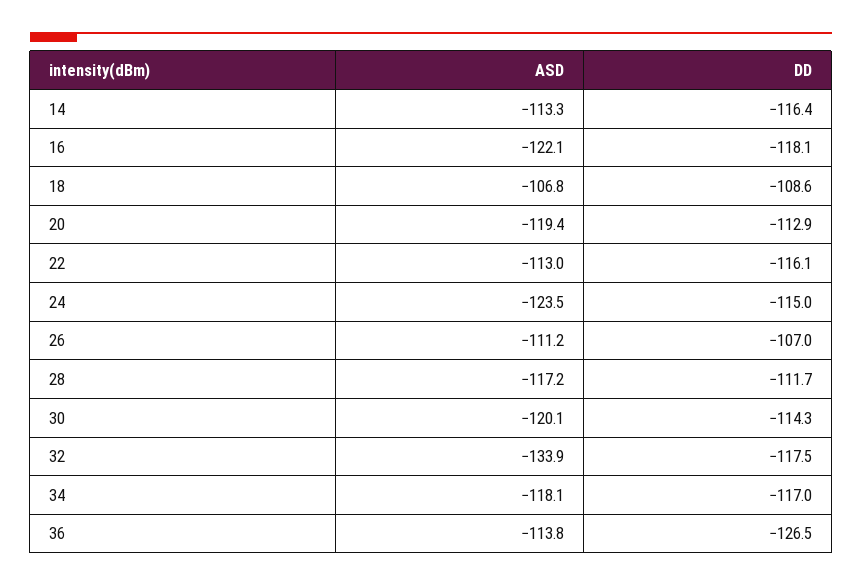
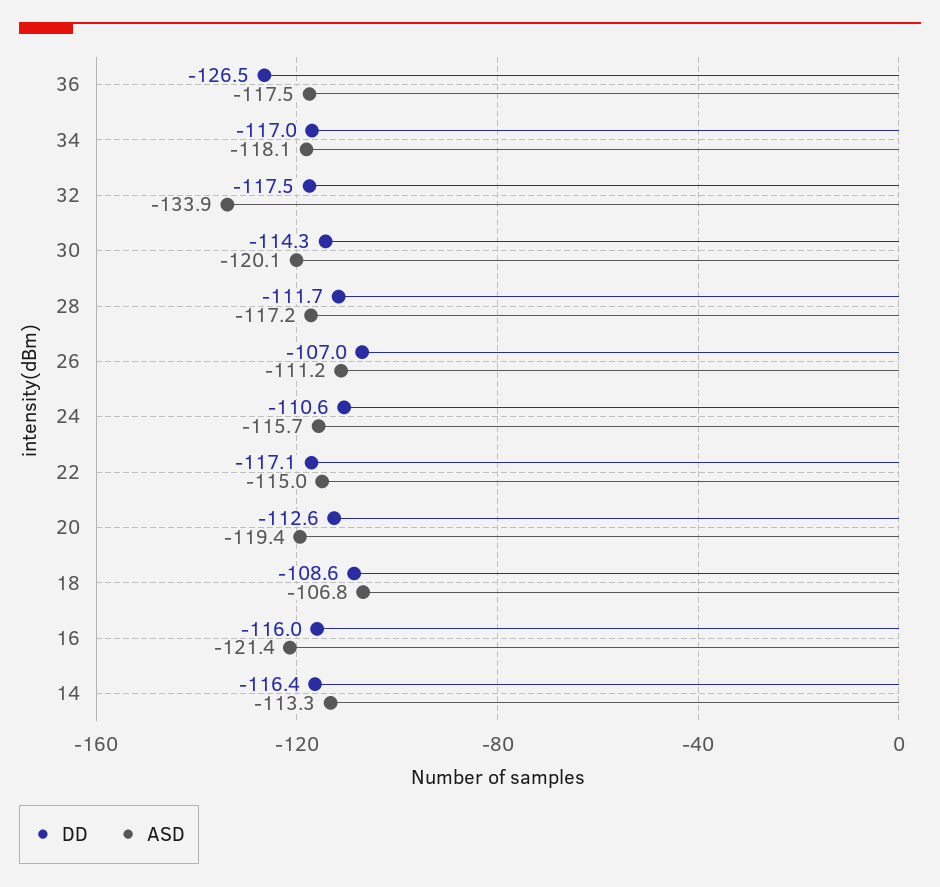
  {
    "ASD": {
      "14": -113.3,
-     "16": -122.1,
+     "16": -121.4,
      "18": -106.8,
      "20": -119.4,
-     "22": -113,
+     "22": -115,
-     "24": -123.5,
+     "24": -115.7,
      "26": -111.2,
      "28": -117.2,
      "30": -120.1,
      "32": -133.9,
      "34": -118.1,
-     "36": -113.8
+     "36": -117.5
    },
    "DD": {
      "14": -116.4,
-     "16": -118.1,
+     "16": -116,
      "18": -108.6,
-     "20": -112.9,
+     "20": -112.6,
-     "22": -116.1,
+     "22": -117.1,
-     "24": -115,
+     "24": -110.6,
      "26": -107,
      "28": -111.7,
      "30": -114.3,
      "32": -117.5,
      "34": -117,
      "36": -126.5
    }
  }

